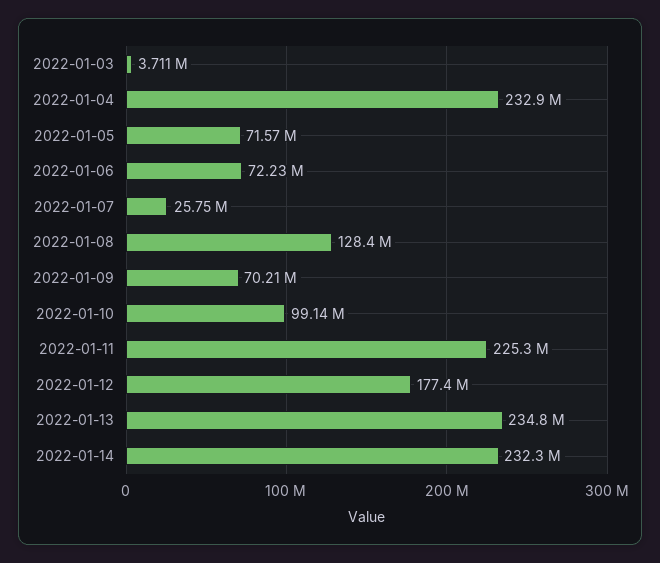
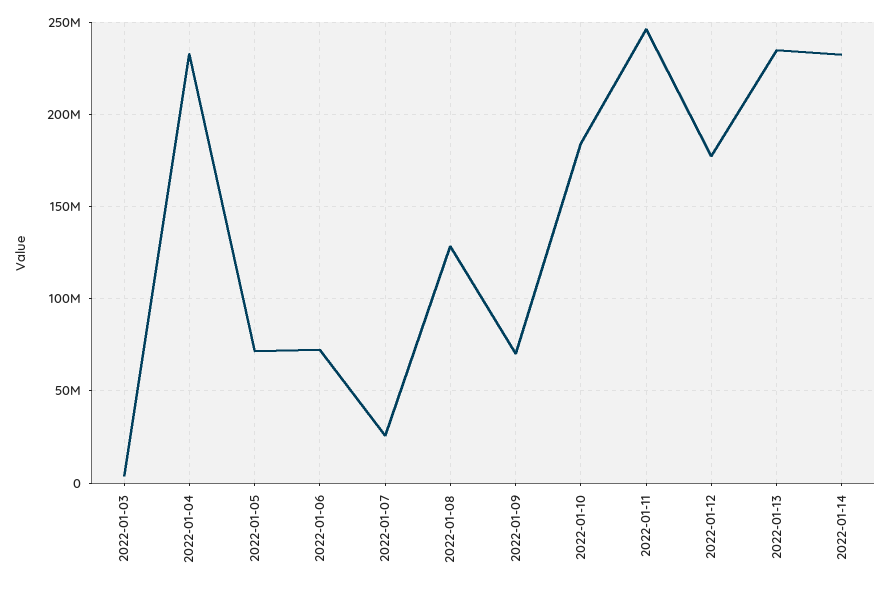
  {
    "2022-01-03": 3711000,
    "2022-01-04": 232900000,
    "2022-01-05": 71570000,
    "2022-01-06": 72230000,
    "2022-01-07": 25750000,
    "2022-01-08": 128400000,
    "2022-01-09": 70210000,
-   "2022-01-10": 99140000,
+   "2022-01-10": 185000000,
-   "2022-01-11": 225300000,
+   "2022-01-11": 245000000,
    "2022-01-12": 177400000,
    "2022-01-13": 234800000,
    "2022-01-14": 232300000
  }

